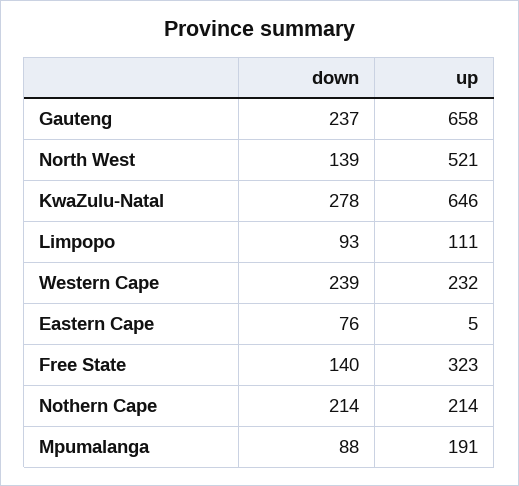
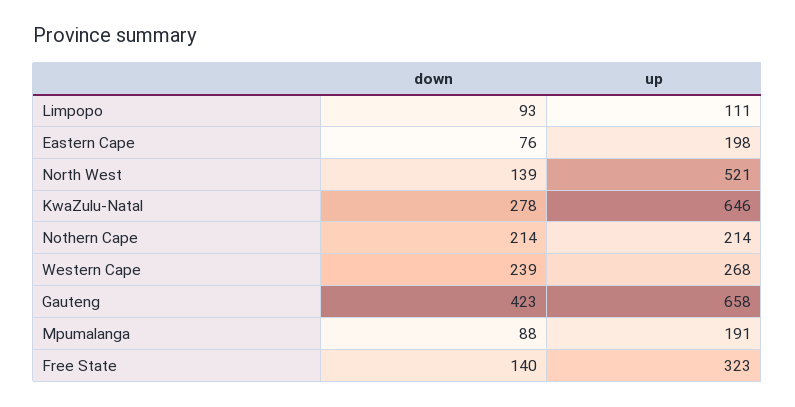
  {
    "down": {
-     "Gauteng": 237,
+     "Gauteng": 423,
      "North West": 139,
      "KwaZulu-Natal": 278,
      "Limpopo": 93,
      "Western Cape": 239,
      "Eastern Cape": 76,
      "Free State": 140,
      "Nothern Cape": 214,
      "Mpumalanga": 88
    },
    "up": {
      "Gauteng": 658,
      "North West": 521,
      "KwaZulu-Natal": 646,
      "Limpopo": 111,
-     "Western Cape": 232,
+     "Western Cape": 268,
-     "Eastern Cape": 5,
+     "Eastern Cape": 198,
      "Free State": 323,
      "Nothern Cape": 214,
      "Mpumalanga": 191
    }
  }

